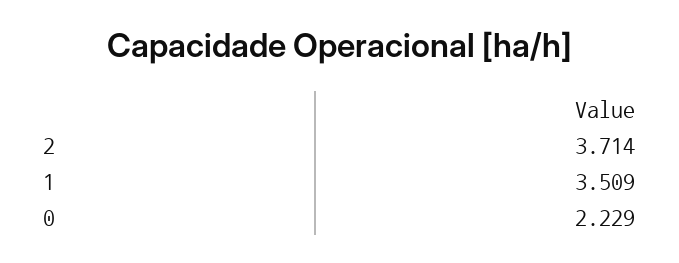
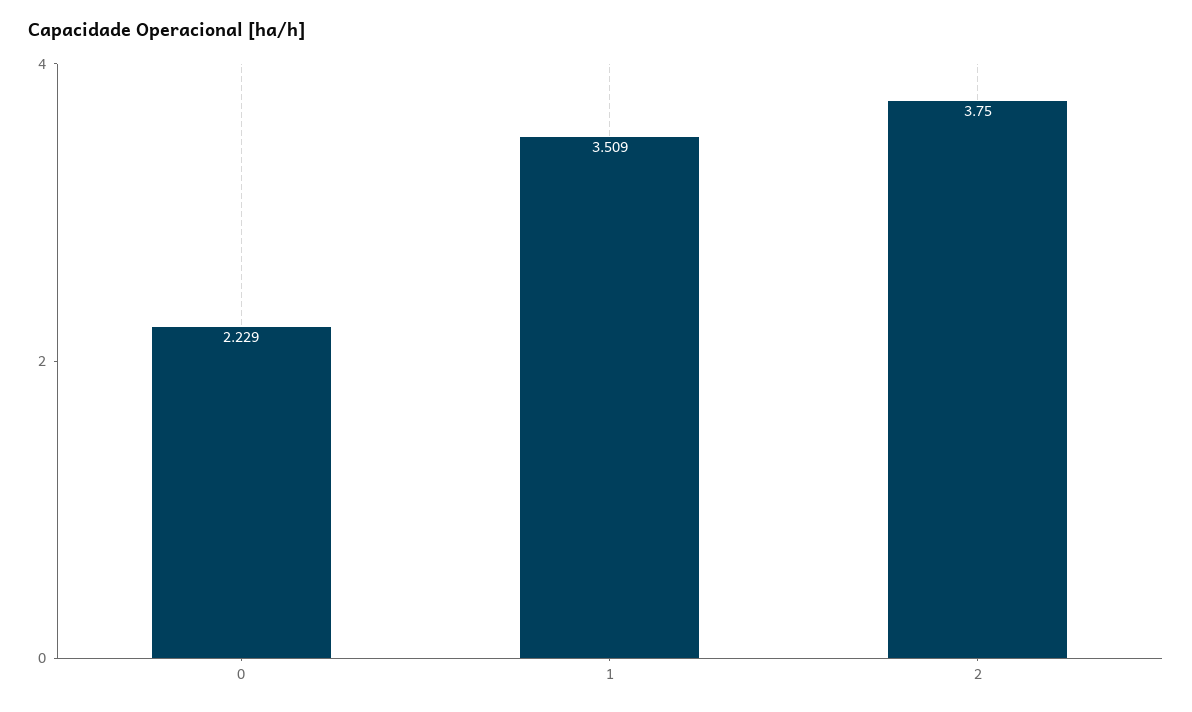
  {
-   "2": 3.714,
+   "2": 3.75,
    "1": 3.509,
    "0": 2.229
  }

